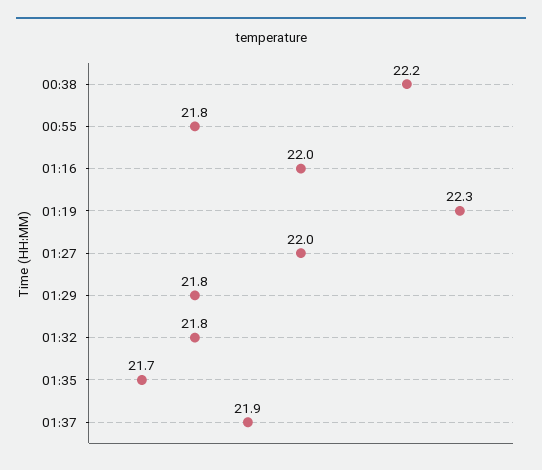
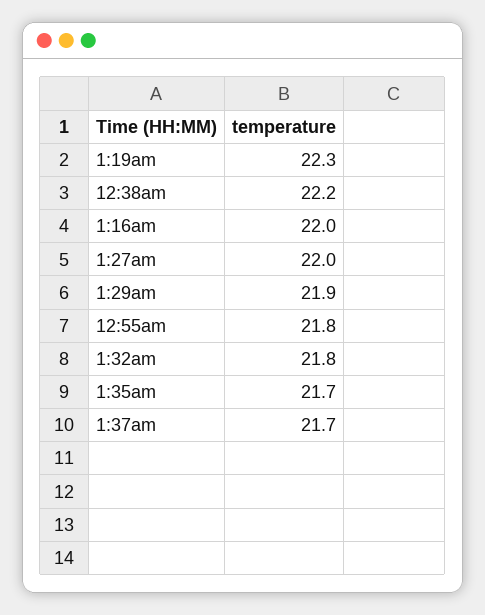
  {
    "00:38": 22.2,
    "00:55": 21.8,
    "01:16": 22,
    "01:19": 22.3,
    "01:27": 22,
-   "01:29": 21.8,
+   "01:29": 21.9,
    "01:32": 21.8,
    "01:35": 21.7,
-   "01:37": 21.9
+   "01:37": 21.7
  }

